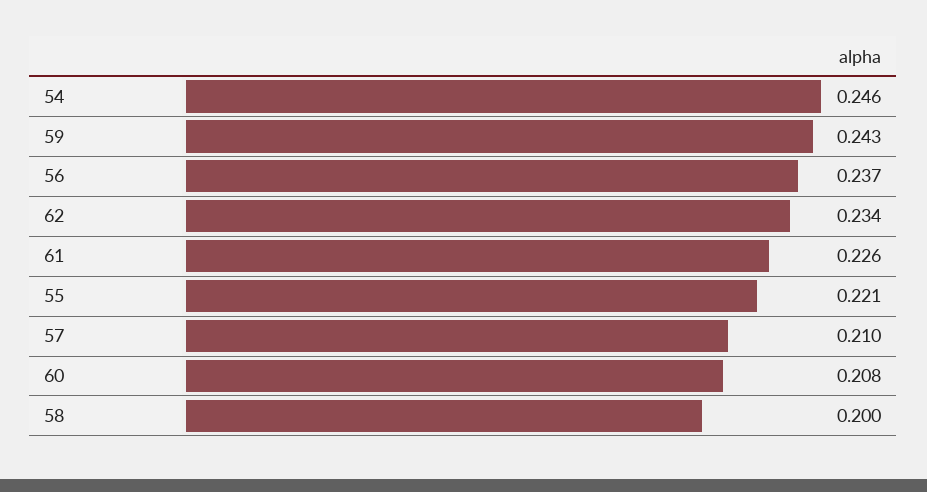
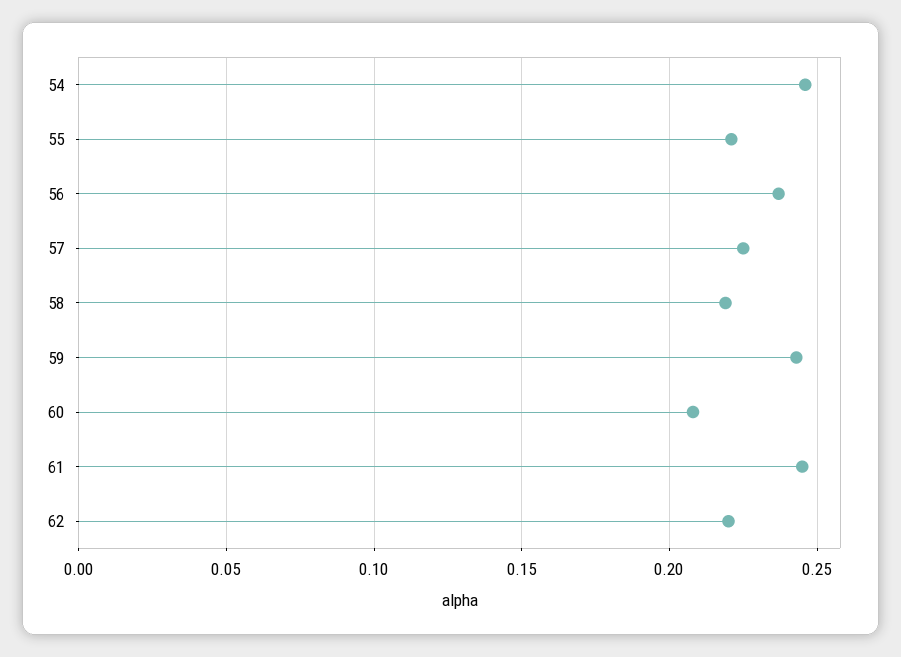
  {
    "54": 0.246,
    "59": 0.243,
    "56": 0.237,
-   "62": 0.234,
+   "62": 0.22,
-   "61": 0.226,
+   "61": 0.245,
    "55": 0.221,
-   "57": 0.21,
+   "57": 0.225,
    "60": 0.208,
-   "58": 0.2
+   "58": 0.22
  }

